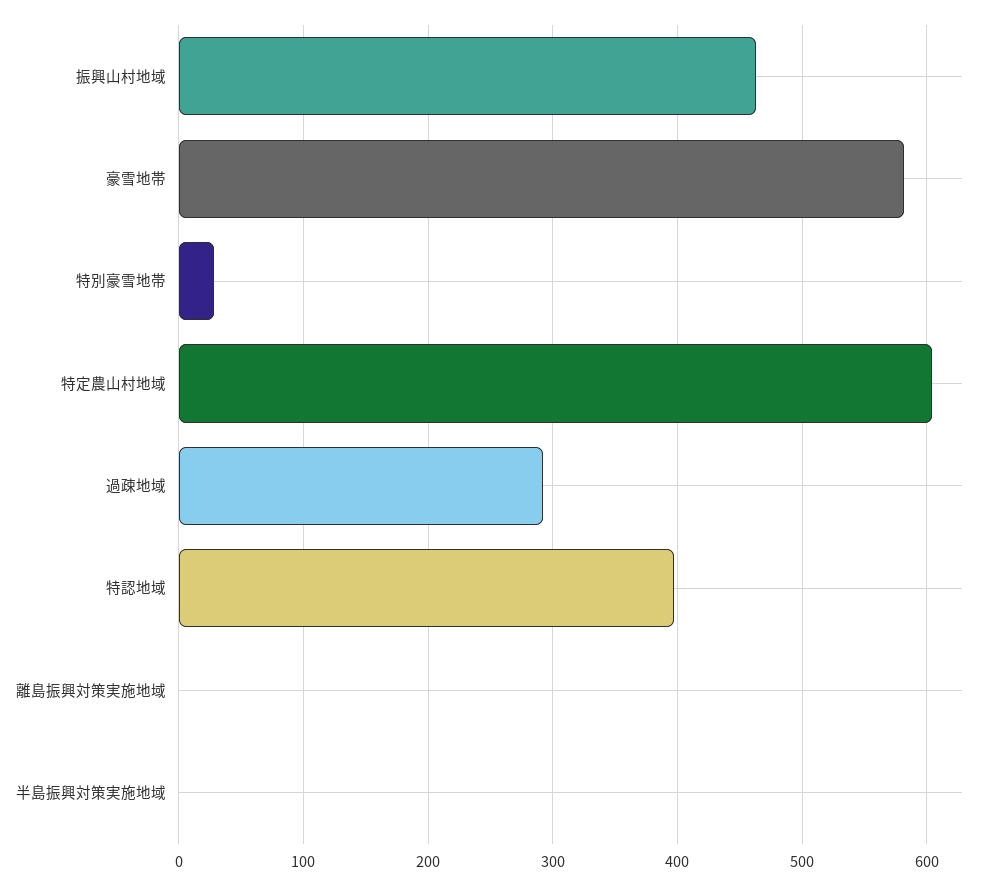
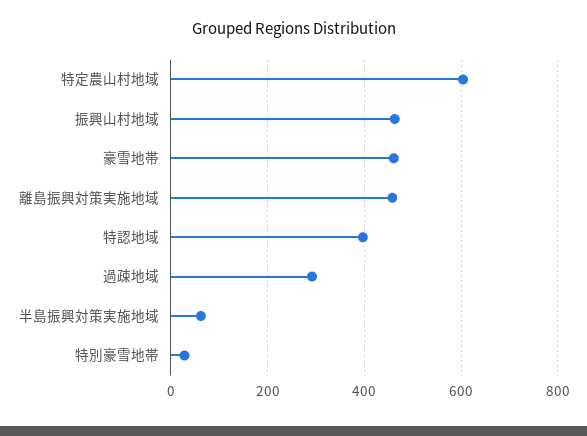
  {
    "振興山村地域": 460,
-   "豪雪地帯": 580,
+   "豪雪地帯": 460,
    "特別豪雪地帯": 30,
    "特定農山村地域": 600,
    "過疎地域": 290,
    "特認地域": 400,
-   "離島振興対策実施地域": 0,
+   "離島振興対策実施地域": 460,
-   "半島振興対策実施地域": 0
+   "半島振興対策実施地域": 60
  }

